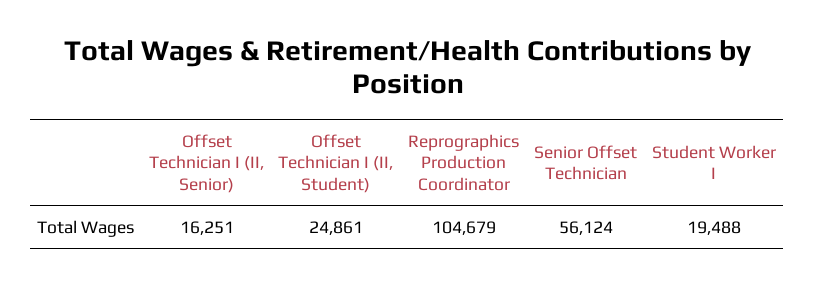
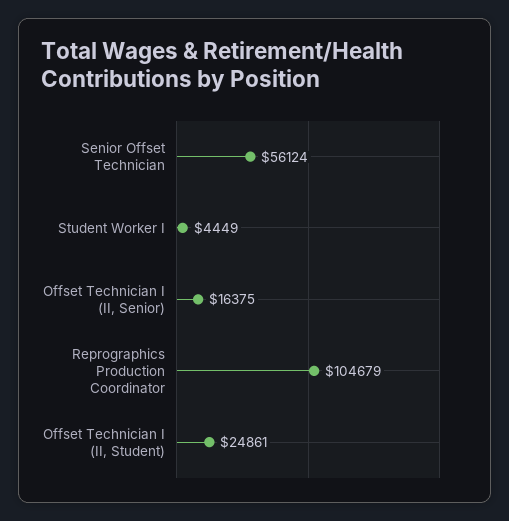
  {
-   "Offset Technician I (II, Senior)": 16251,
+   "Offset Technician I (II, Senior)": 16375,
    "Offset Technician I (II, Student)": 24861,
    "Reprographics Production Coordinator": 104679,
    "Senior Offset Technician": 56124,
-   "Student Worker I": 19488
+   "Student Worker I": 4449
  }

